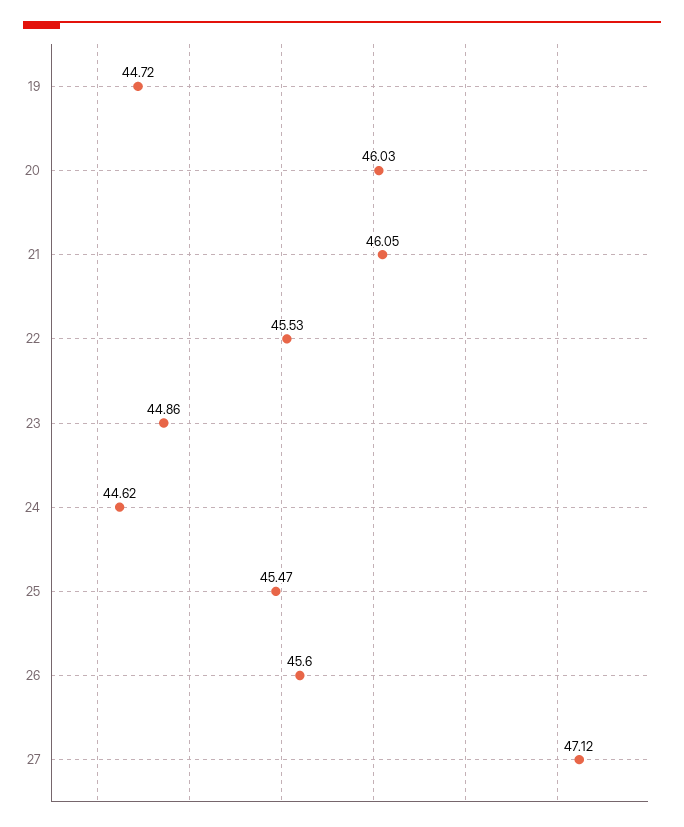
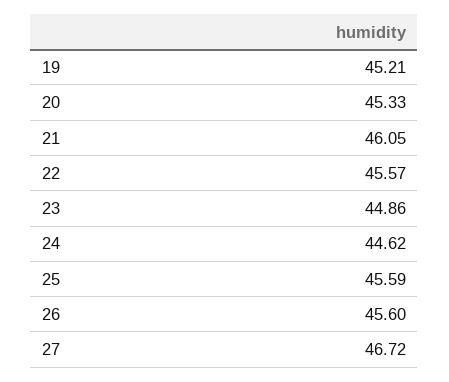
  {
-   "19": 44.72,
+   "19": 45.21,
-   "20": 46.03,
+   "20": 45.33,
    "21": 46.05,
-   "22": 45.53,
+   "22": 45.57,
    "23": 44.86,
    "24": 44.62,
-   "25": 45.47,
+   "25": 45.59,
    "26": 45.6,
-   "27": 47.12
+   "27": 46.72
  }

